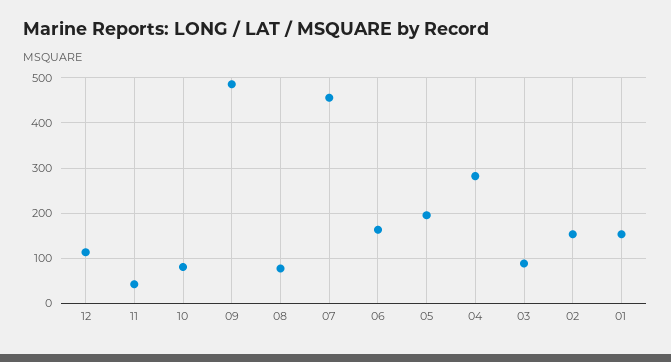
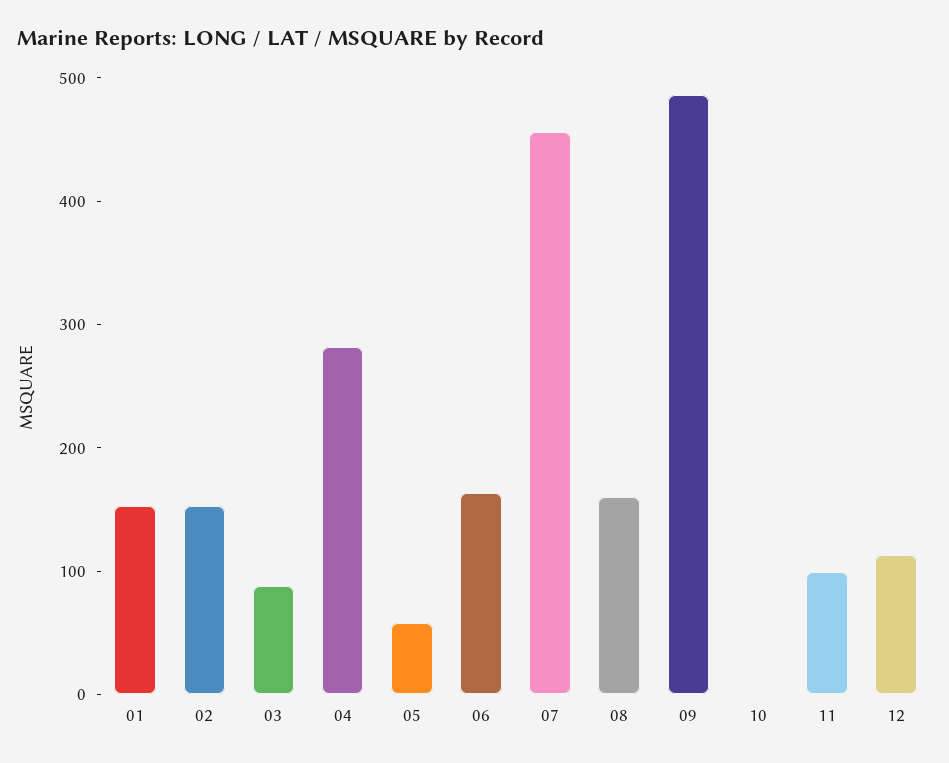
  {
    "12": 120,
-   "11": 40,
+   "11": 100,
-   "10": 80,
+   "10": 0,
    "09": 480,
-   "08": 80,
+   "08": 160,
    "07": 460,
    "06": 160,
-   "05": 200,
+   "05": 60,
    "04": 280,
    "03": 80,
    "02": 160,
    "01": 160
  }

